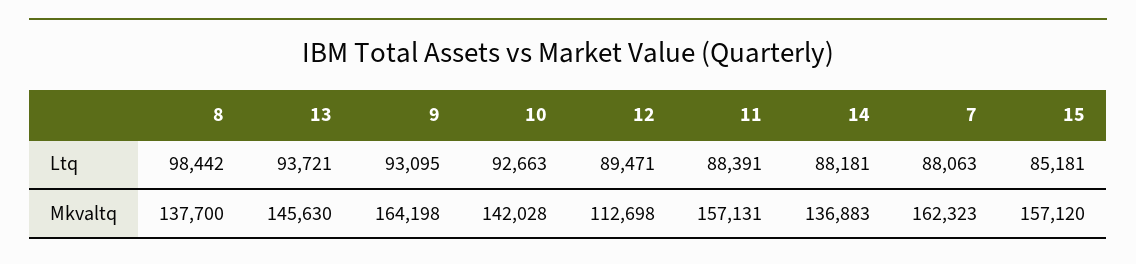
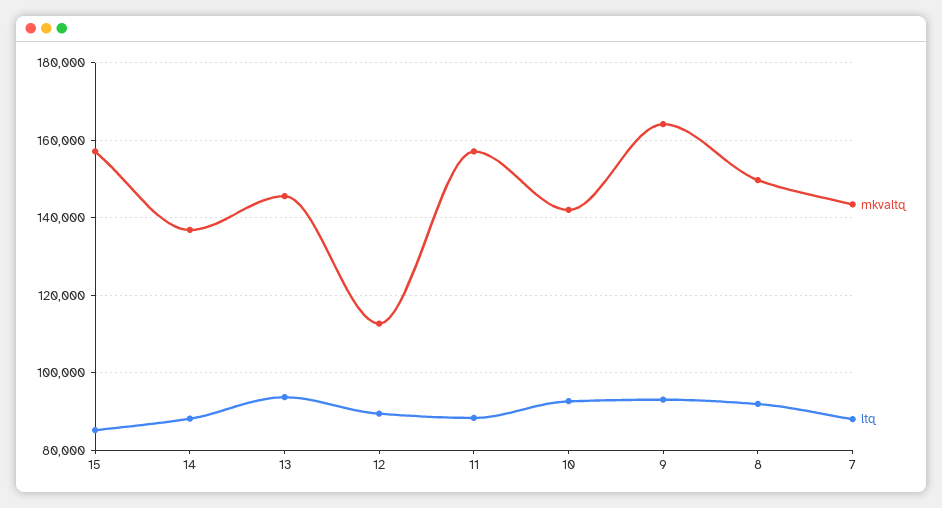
  {
    "Ltq": {
-     "8": 98442,
+     "8": 92000,
      "13": 93721,
      "9": 93095,
      "10": 92663,
      "12": 89471,
      "11": 88391,
      "14": 88181,
      "7": 88063,
      "15": 85181
    },
    "Mkvaltq": {
-     "8": 137700,
+     "8": 150000,
      "13": 145630,
      "9": 164198,
      "10": 142028,
      "12": 112698,
      "11": 157131,
      "14": 136883,
-     "7": 162323,
+     "7": 144000,
      "15": 157120
    }
  }

